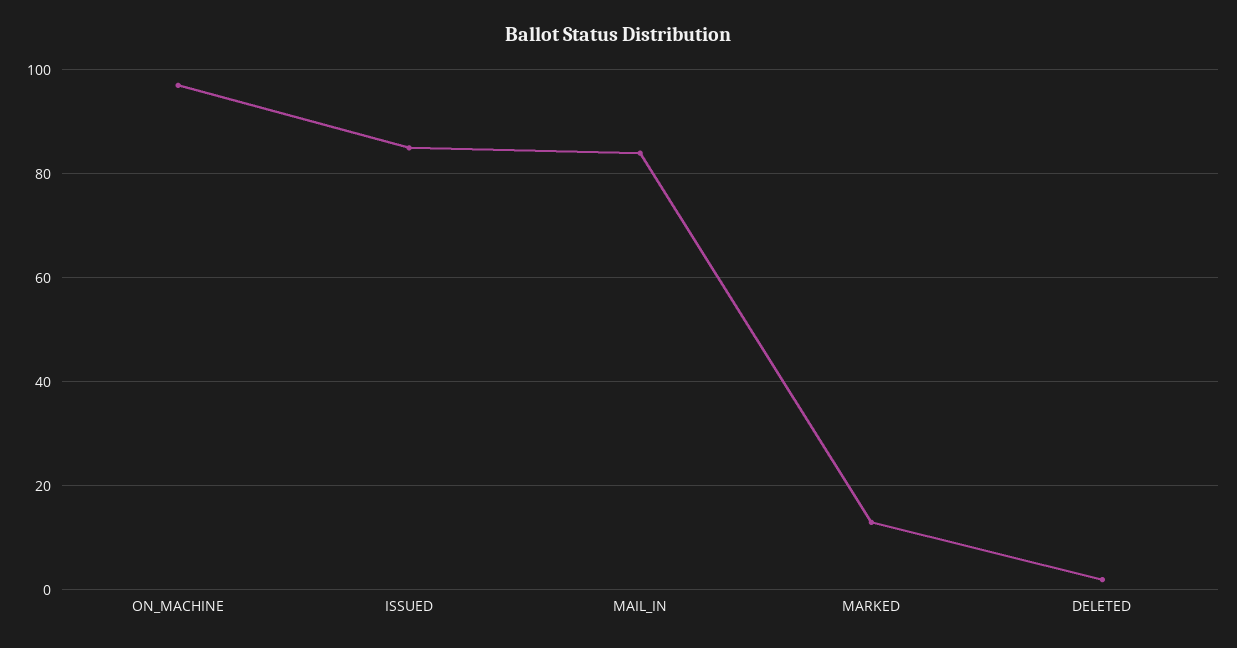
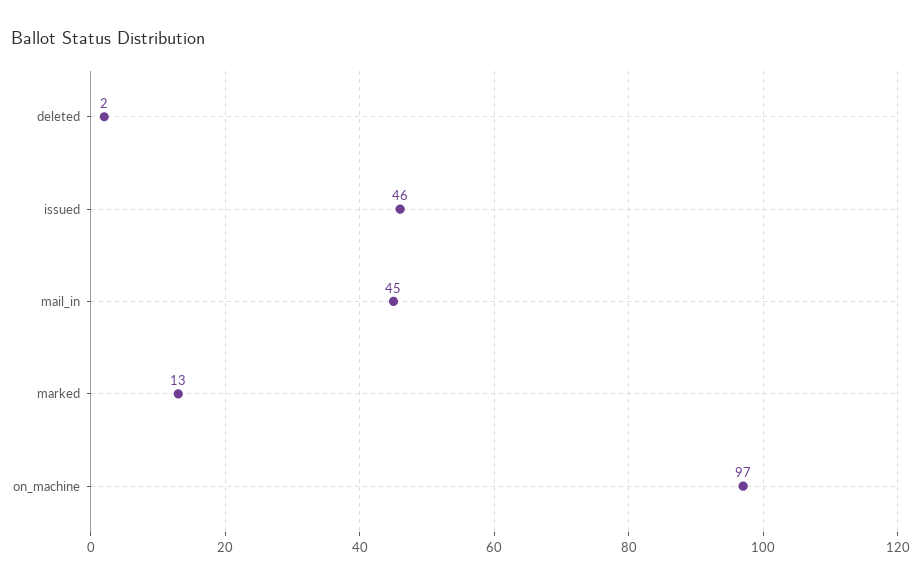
  {
    "ON_MACHINE": 97,
-   "ISSUED": 85,
+   "ISSUED": 46,
-   "MAIL_IN": 85,
+   "MAIL_IN": 45,
    "MARKED": 13,
    "DELETED": 2
  }

